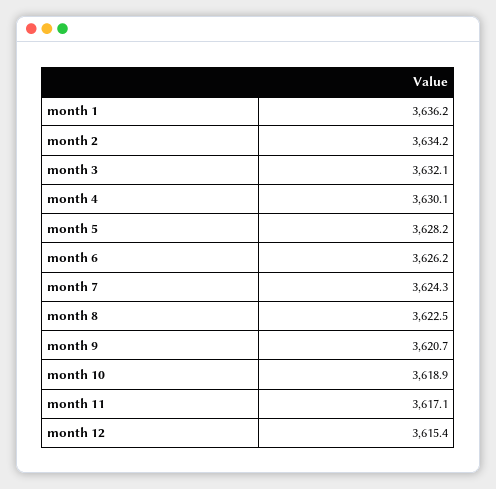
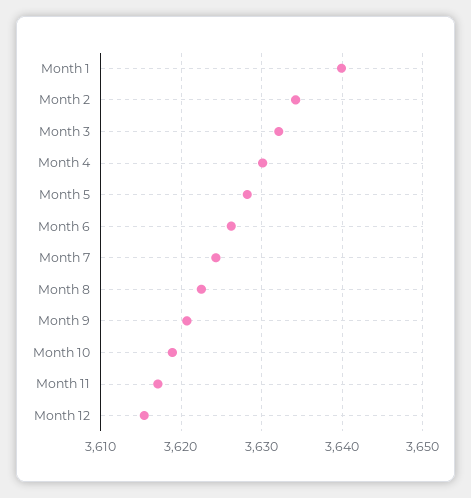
  {
-   "month 1": 3636.2,
+   "month 1": 3640,
    "month 2": 3634.2,
    "month 3": 3632.1,
    "month 4": 3630.1,
    "month 5": 3628.2,
    "month 6": 3626.2,
    "month 7": 3624.3,
    "month 8": 3622.5,
    "month 9": 3620.7,
    "month 10": 3618.9,
    "month 11": 3617.1,
    "month 12": 3615.4
  }

